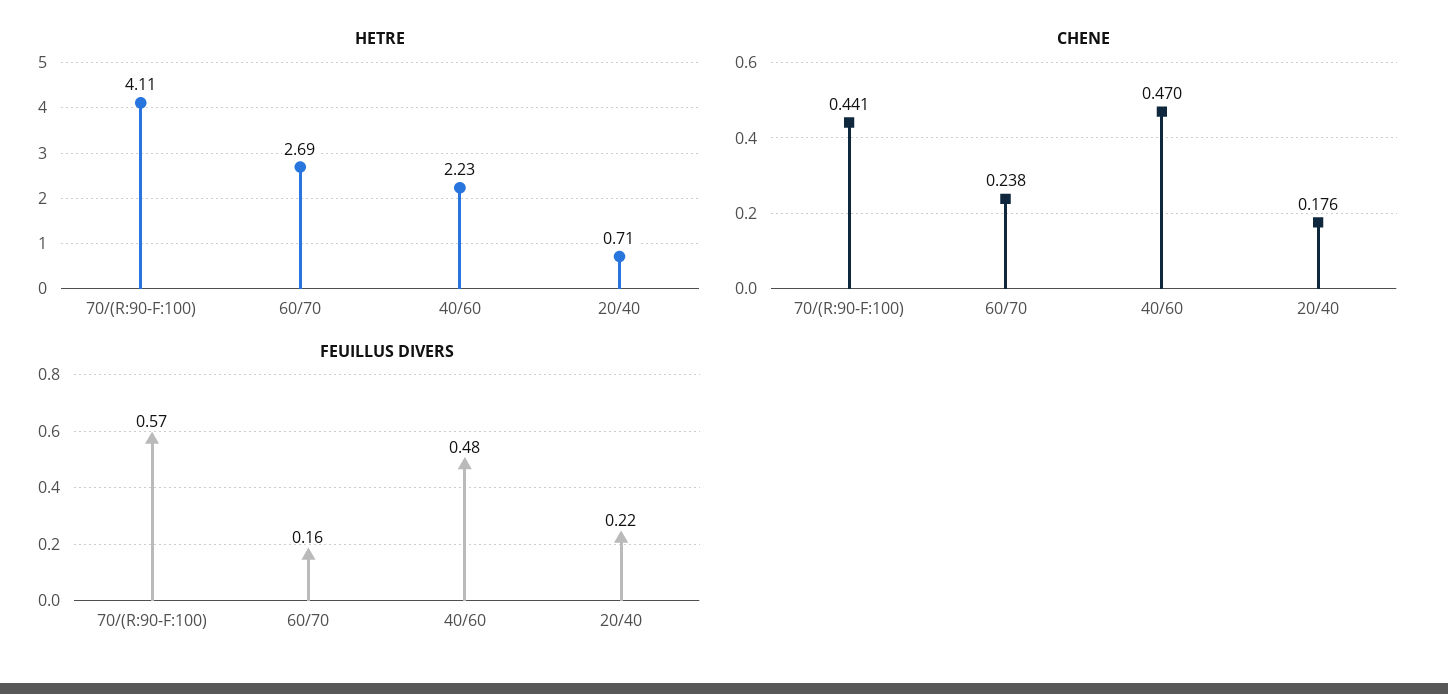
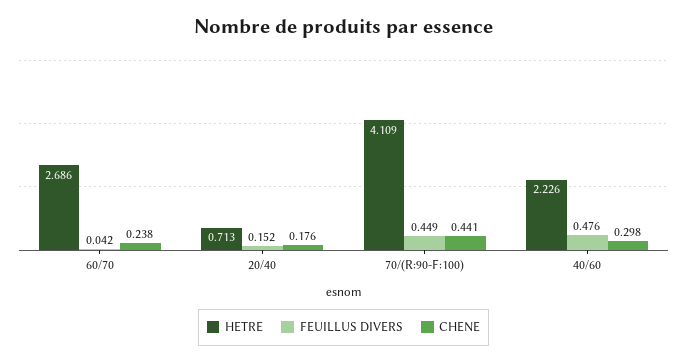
  {
    "HETRE": {
      "70/(R:90-F:100)": 4.109,
      "60/70": 2.686,
      "40/60": 2.226,
      "20/40": 0.713
    },
    "CHENE": {
      "70/(R:90-F:100)": 0.441,
      "60/70": 0.238,
-     "40/60": 0.47,
+     "40/60": 0.298,
      "20/40": 0.176
    },
    "FEUILLUS DIVERS": {
-     "70/(R:90-F:100)": 0.57,
+     "70/(R:90-F:100)": 0.449,
-     "60/70": 0.16,
+     "60/70": 0.042,
      "40/60": 0.476,
-     "20/40": 0.22
+     "20/40": 0.152
    }
  }

